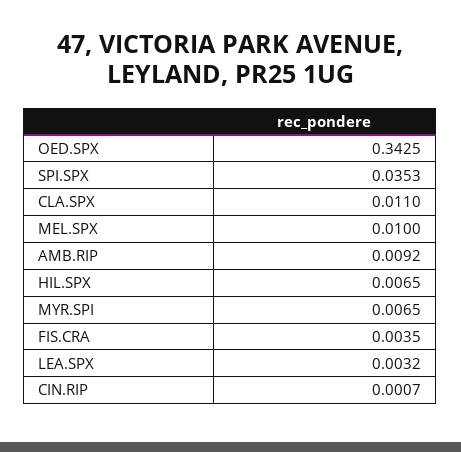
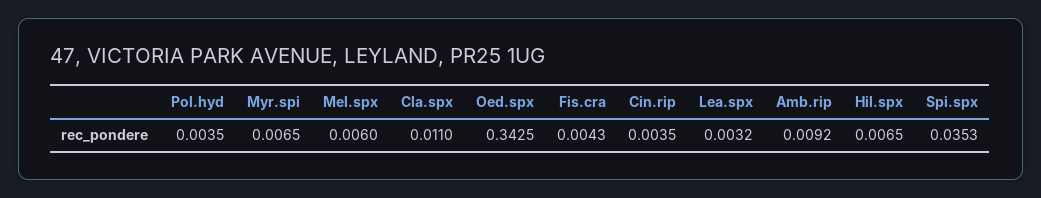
  {
    "OED.SPX": 0.3425,
    "SPI.SPX": 0.0353,
    "CLA.SPX": 0.011,
-   "MEL.SPX": 0.01,
+   "MEL.SPX": 0.006,
    "AMB.RIP": 0.0092,
    "HIL.SPX": 0.0065,
    "MYR.SPI": 0.0065,
-   "FIS.CRA": 0.0035,
+   "FIS.CRA": 0.0043,
    "LEA.SPX": 0.0032,
-   "CIN.RIP": 0.0007
+   "CIN.RIP": 0.0035,
+   "Pol.hyd": 0.0035
  }

